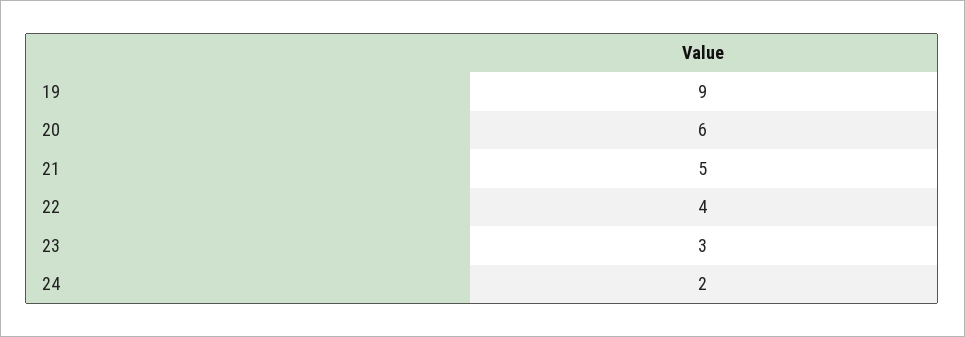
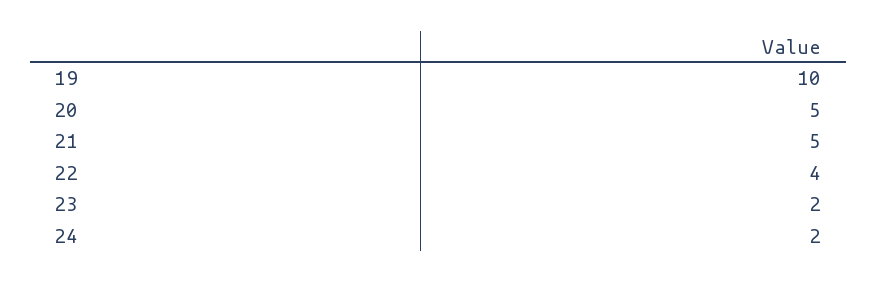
  {
-   "19": 9,
+   "19": 10,
-   "20": 6,
+   "20": 5,
    "21": 5,
    "22": 4,
-   "23": 3,
+   "23": 2,
    "24": 2
  }

